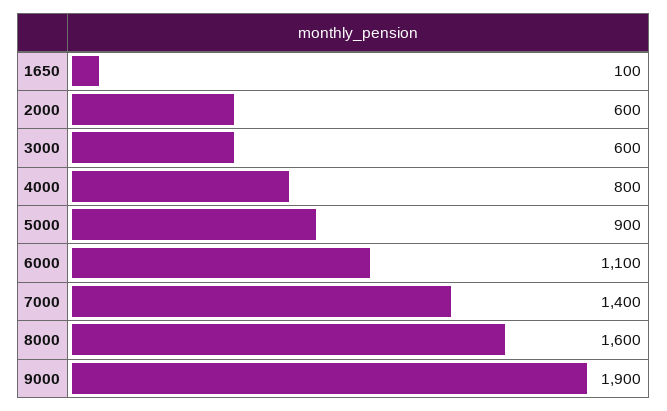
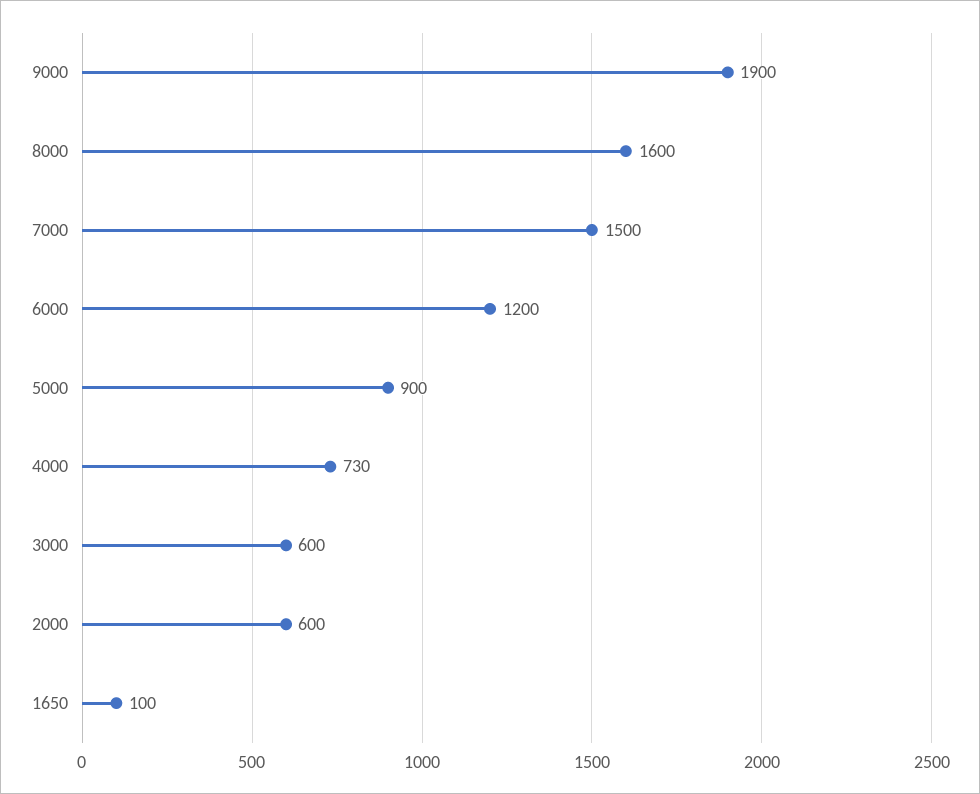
  {
    "1650": 100,
    "2000": 600,
    "3000": 600,
-   "4000": 800,
+   "4000": 730,
    "5000": 900,
-   "6000": 1100,
+   "6000": 1200,
-   "7000": 1400,
+   "7000": 1500,
    "8000": 1600,
    "9000": 1900
  }

